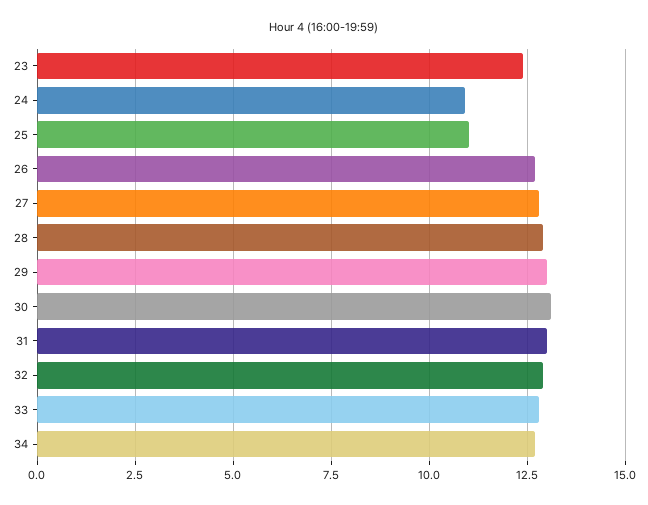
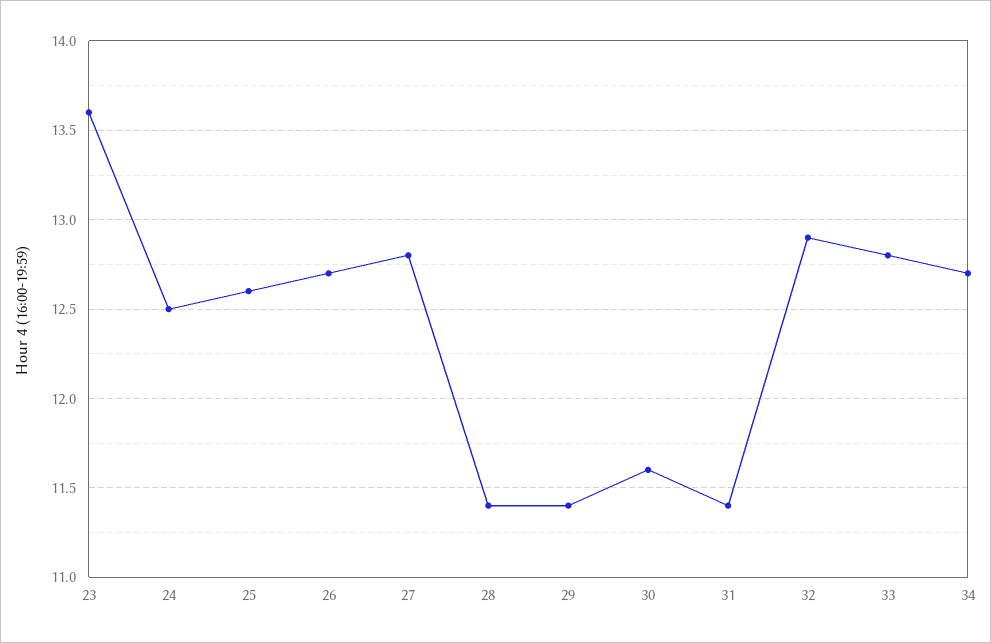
  {
-   "23": 12.5,
+   "23": 13.6,
-   "24": 11,
+   "24": 12.5,
-   "25": 11,
+   "25": 12.6,
    "26": 12.7,
    "27": 12.8,
-   "28": 13,
+   "28": 11.4,
-   "29": 13,
+   "29": 11.4,
-   "30": 13,
+   "30": 11.6,
-   "31": 13,
+   "31": 11.4,
    "32": 12.9,
    "33": 12.8,
    "34": 12.7
  }

